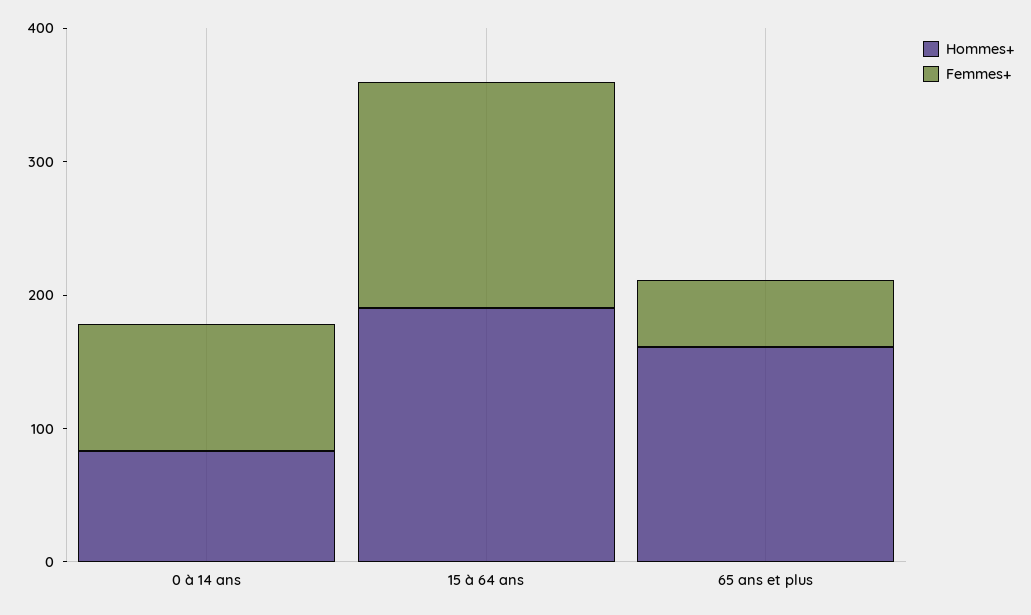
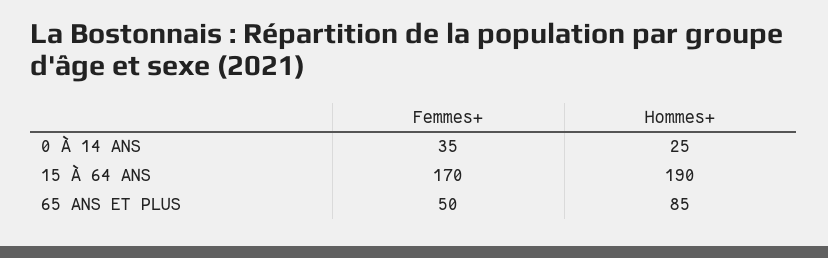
  {
    "Hommes+": {
-     "0 à 14 ans": 80,
+     "0 à 14 ans": 25,
      "15 à 64 ans": 190,
-     "65 ans et plus": 160
+     "65 ans et plus": 85
    },
    "Femmes+": {
-     "0 à 14 ans": 100,
+     "0 à 14 ans": 35,
      "15 à 64 ans": 170,
      "65 ans et plus": 50
    }
  }

